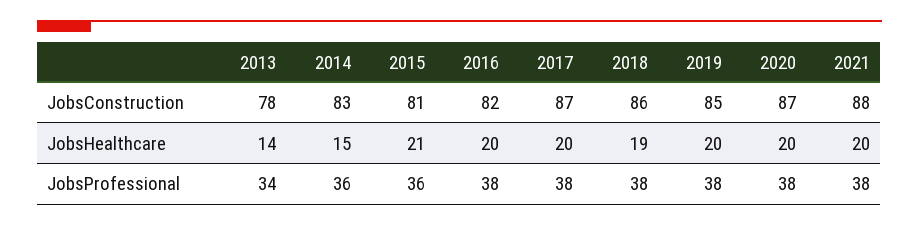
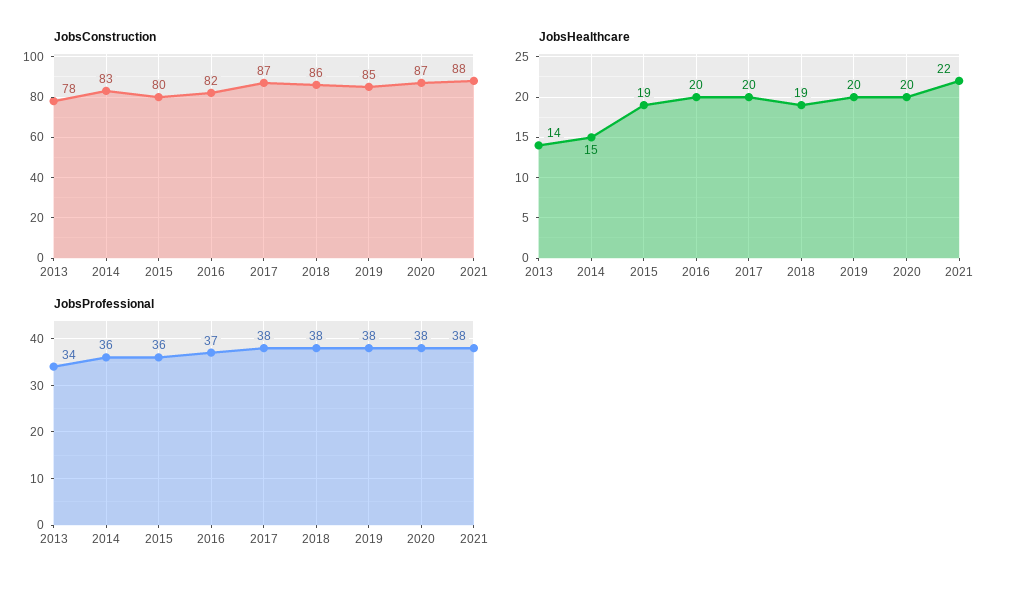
  {
    "JobsConstruction": {
      "2013": 78,
      "2014": 83,
-     "2015": 81,
+     "2015": 80,
      "2016": 82,
      "2017": 87,
      "2018": 86,
      "2019": 85,
      "2020": 87,
      "2021": 88
    },
    "JobsHealthcare": {
      "2013": 14,
      "2014": 15,
-     "2015": 21,
+     "2015": 19,
      "2016": 20,
      "2017": 20,
      "2018": 19,
      "2019": 20,
      "2020": 20,
-     "2021": 20
+     "2021": 22
    },
    "JobsProfessional": {
      "2013": 34,
      "2014": 36,
      "2015": 36,
-     "2016": 38,
+     "2016": 37,
      "2017": 38,
      "2018": 38,
      "2019": 38,
      "2020": 38,
      "2021": 38
    }
  }

